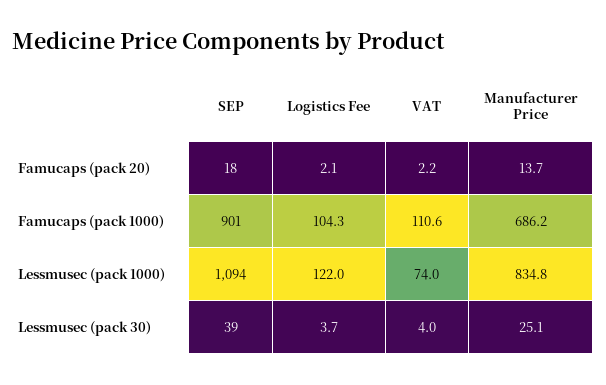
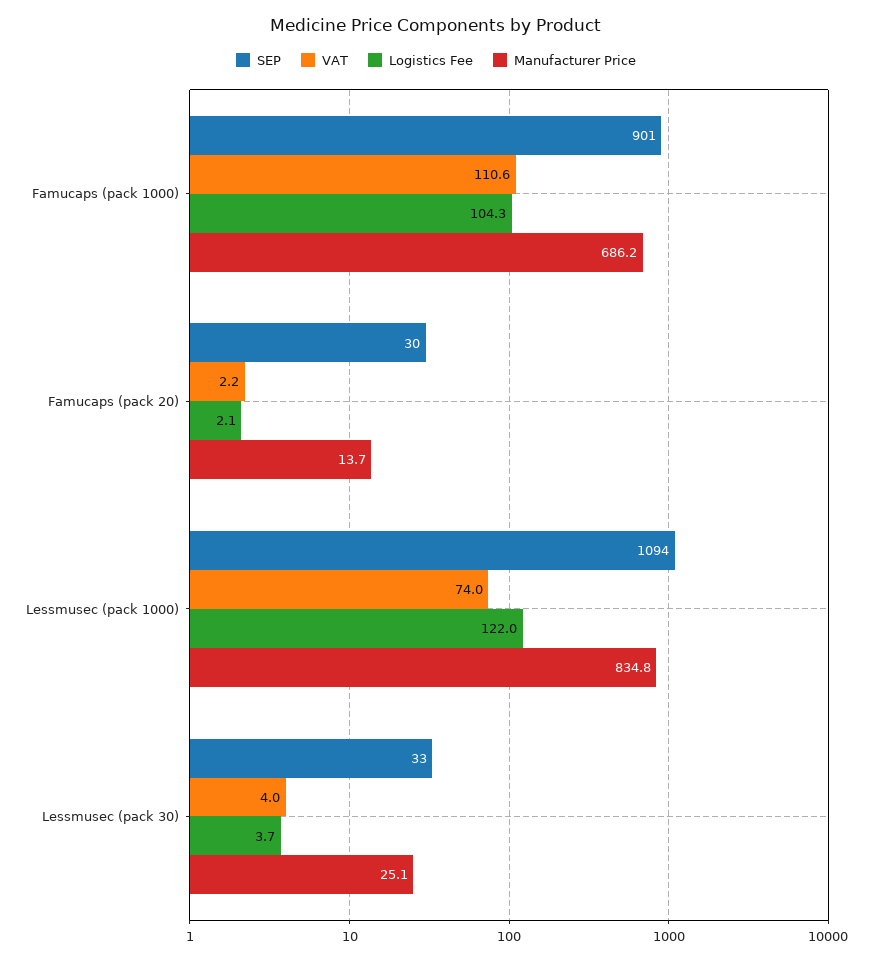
  {
    "SEP": {
-     "Famucaps (pack 20)": 18,
+     "Famucaps (pack 20)": 30,
      "Famucaps (pack 1000)": 901,
      "Lessmusec (pack 1000)": 1094,
-     "Lessmusec (pack 30)": 39
+     "Lessmusec (pack 30)": 33
    },
    "Logistics Fee": {
      "Famucaps (pack 20)": 2.1,
      "Famucaps (pack 1000)": 104.3,
      "Lessmusec (pack 1000)": 122,
      "Lessmusec (pack 30)": 3.7
    },
    "VAT": {
      "Famucaps (pack 20)": 2.2,
      "Famucaps (pack 1000)": 110.6,
      "Lessmusec (pack 1000)": 74,
      "Lessmusec (pack 30)": 4
    },
    "Manufacturer Price": {
      "Famucaps (pack 20)": 13.7,
      "Famucaps (pack 1000)": 686.2,
      "Lessmusec (pack 1000)": 834.8,
      "Lessmusec (pack 30)": 25.1
    }
  }

